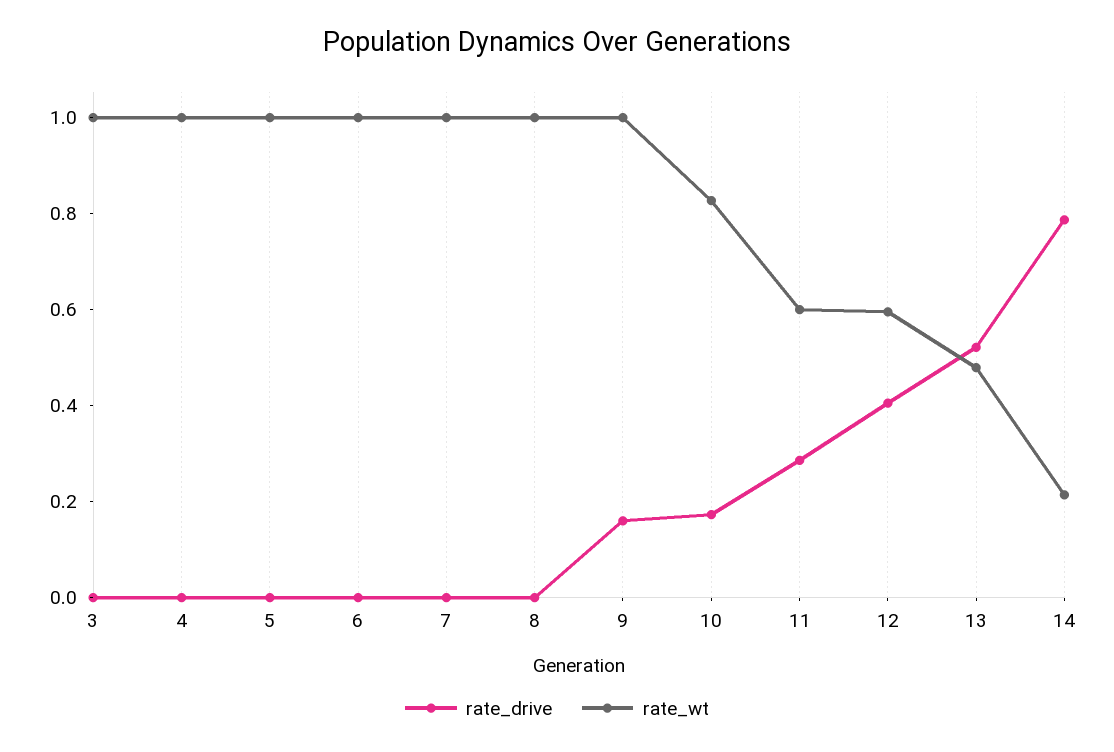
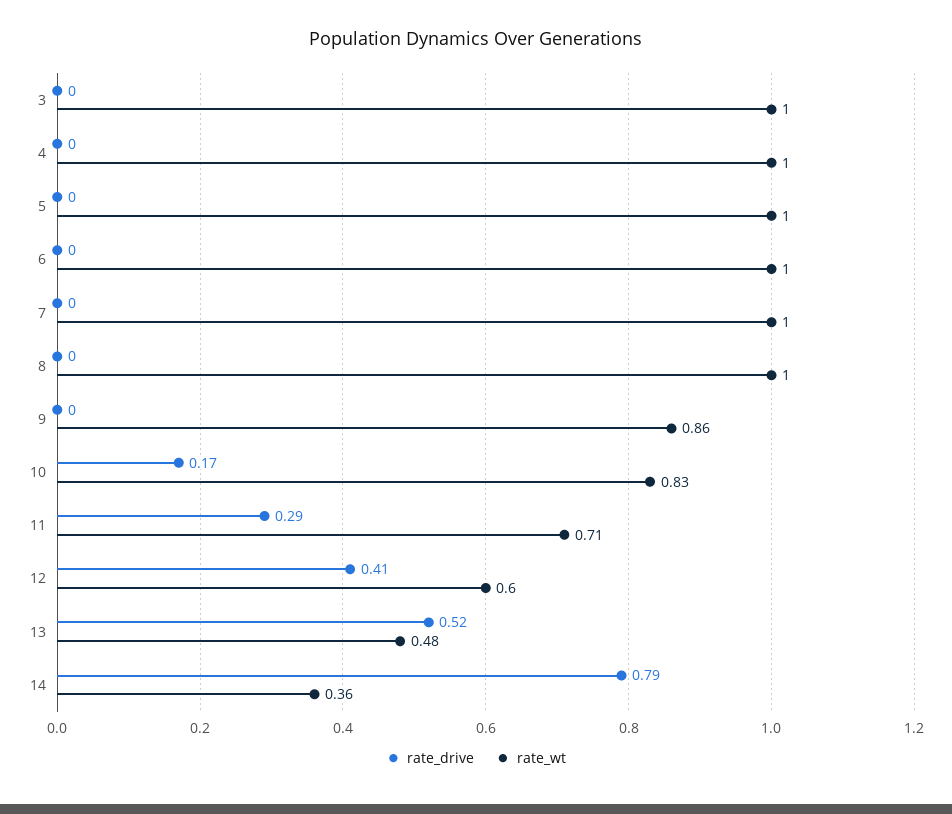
  {
    "rate_drive": {
      "3": 0,
      "4": 0,
      "5": 0,
      "6": 0,
      "7": 0,
      "8": 0,
-     "9": 0.15,
+     "9": 0,
      "10": 0.17,
      "11": 0.29,
      "12": 0.41,
      "13": 0.52,
      "14": 0.79
    },
    "rate_wt": {
      "3": 1,
      "4": 1,
      "5": 1,
      "6": 1,
      "7": 1,
      "8": 1,
-     "9": 1,
+     "9": 0.86,
      "10": 0.83,
-     "11": 0.6,
+     "11": 0.71,
      "12": 0.6,
      "13": 0.48,
-     "14": 0.2
+     "14": 0.36
    }
  }

